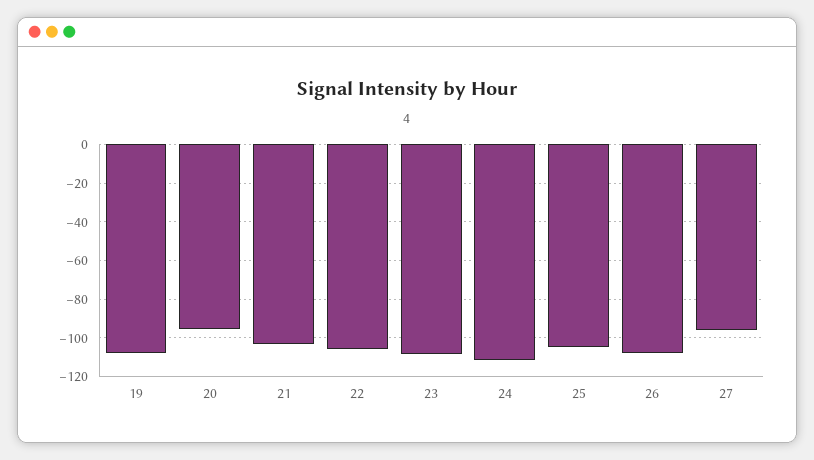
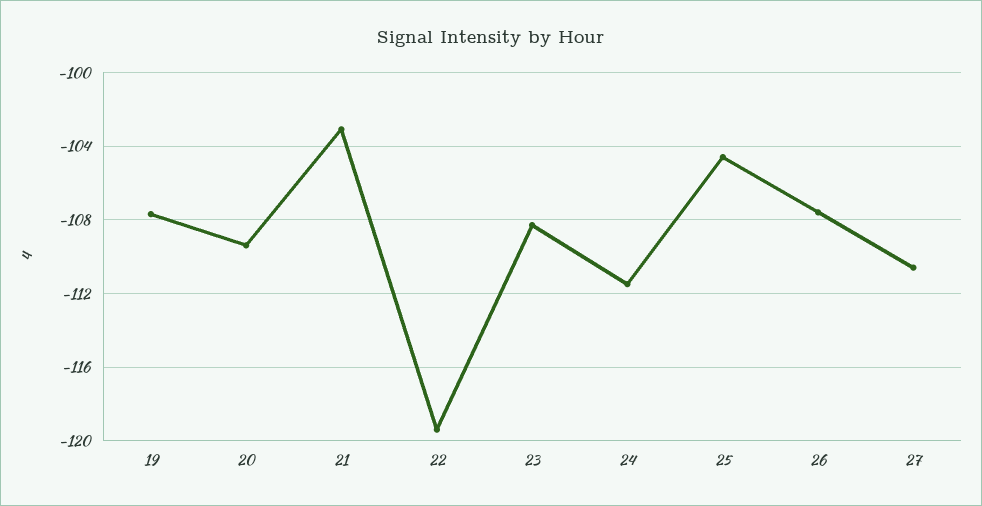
  {
    "19": -107.5,
-   "20": -95,
+   "20": -109.5,
    "21": -103,
-   "22": -105,
+   "22": -119.5,
    "23": -108.5,
    "24": -111.5,
    "25": -104.5,
    "26": -107.5,
-   "27": -95
+   "27": -110.5
  }

